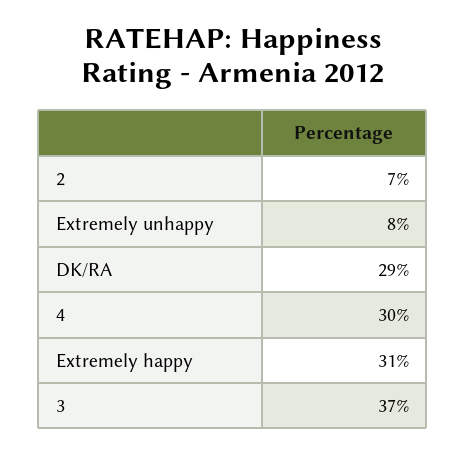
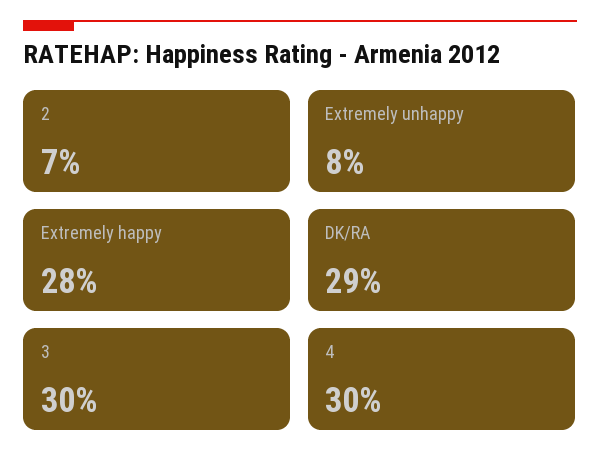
  {
    "2": 7,
    "Extremely unhappy": 8,
    "DK/RA": 29,
    "4": 30,
-   "Extremely happy": 31,
+   "Extremely happy": 28,
-   "3": 37
+   "3": 30
  }

